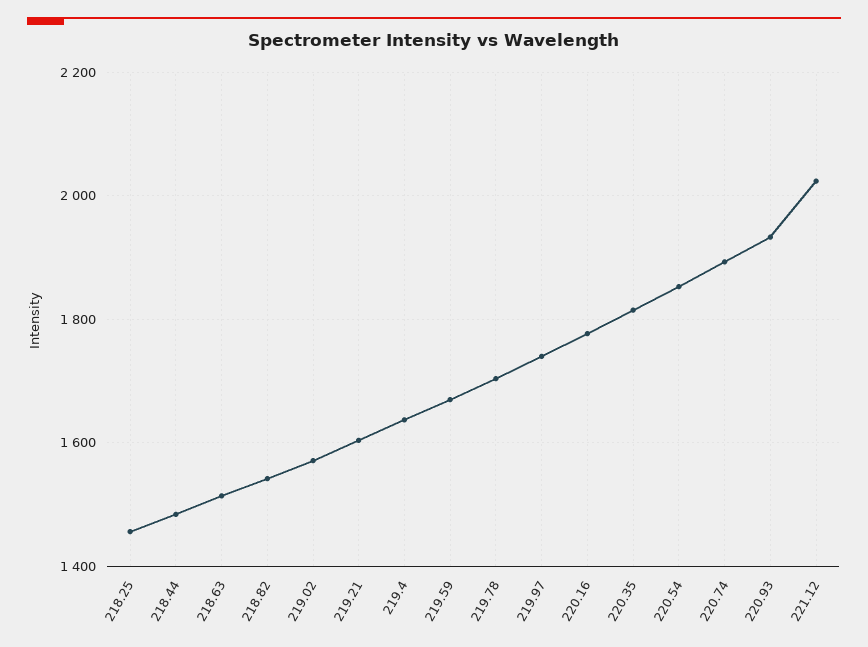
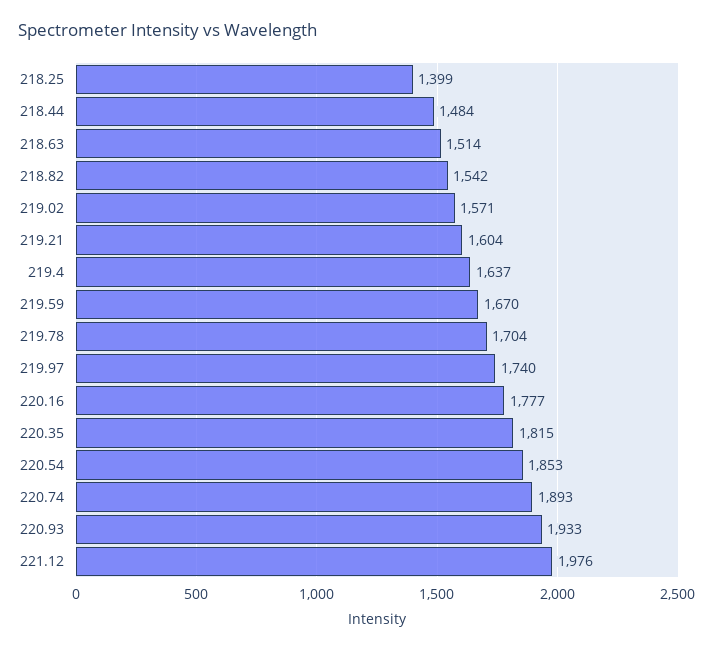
  {
-   "218.25": 1460,
+   "218.25": 1399,
    "218.44": 1484,
    "218.63": 1514,
    "218.82": 1542,
    "219.02": 1571,
    "219.21": 1604,
    "219.4": 1637,
    "219.59": 1670,
    "219.78": 1704,
    "219.97": 1740,
    "220.16": 1777,
    "220.35": 1815,
    "220.54": 1853,
    "220.74": 1893,
    "220.93": 1933,
-   "221.12": 2020
+   "221.12": 1976
  }

